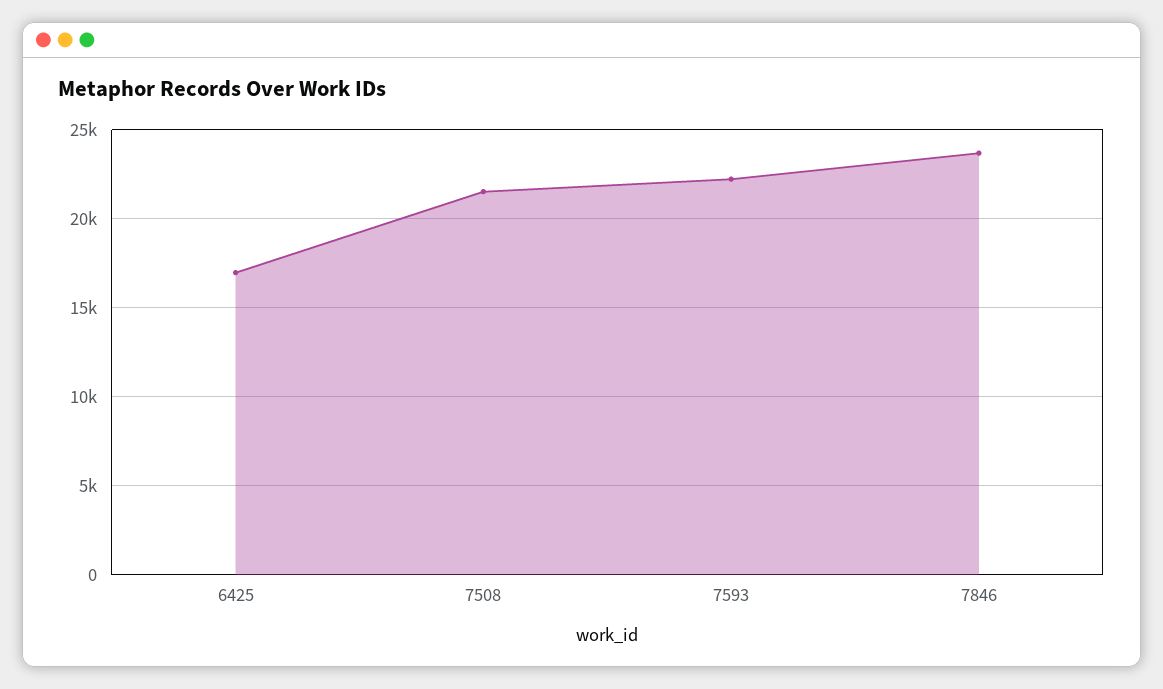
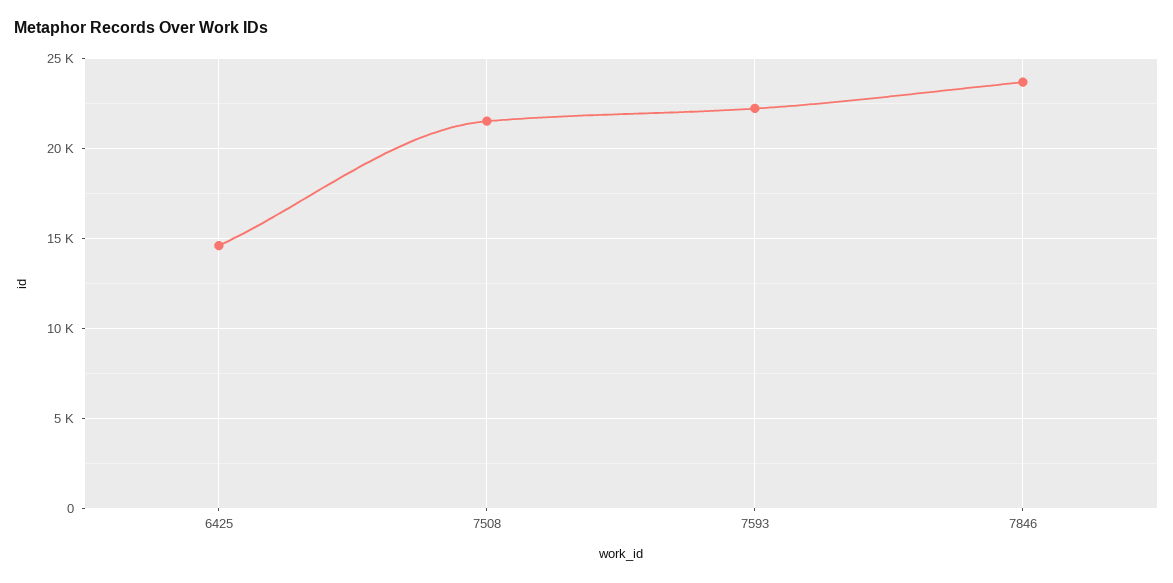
  {
-   "6425": 17000,
+   "6425": 14500,
    "7508": 21500,
    "7593": 22000,
    "7846": 23500
  }

